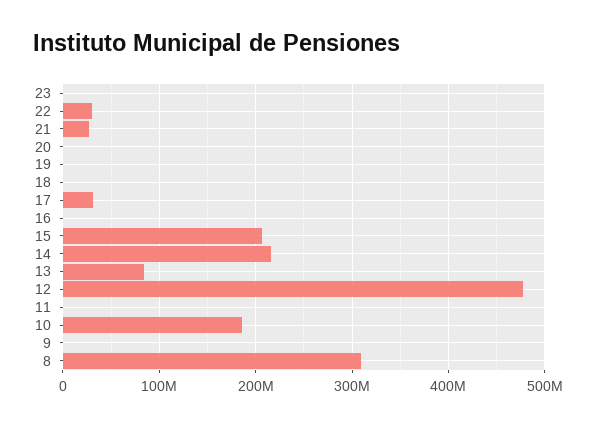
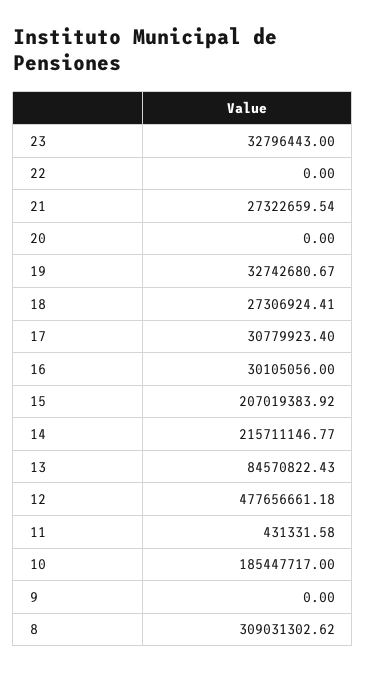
  {
-   "23": 0,
+   "23": 32796443,
-   "22": 30000000,
+   "22": 0,
    "21": 27322659.54,
    "20": 0,
-   "19": 0,
+   "19": 32742680.67,
-   "18": 0,
+   "18": 27306924.41,
    "17": 30779923.4,
-   "16": 0,
+   "16": 30105056,
    "15": 207019383.92,
    "14": 215711146.77,
    "13": 84570822.43,
    "12": 477656661.18,
    "11": 431331.58,
    "10": 185447717,
    "9": 0,
    "8": 309031302.62
  }

